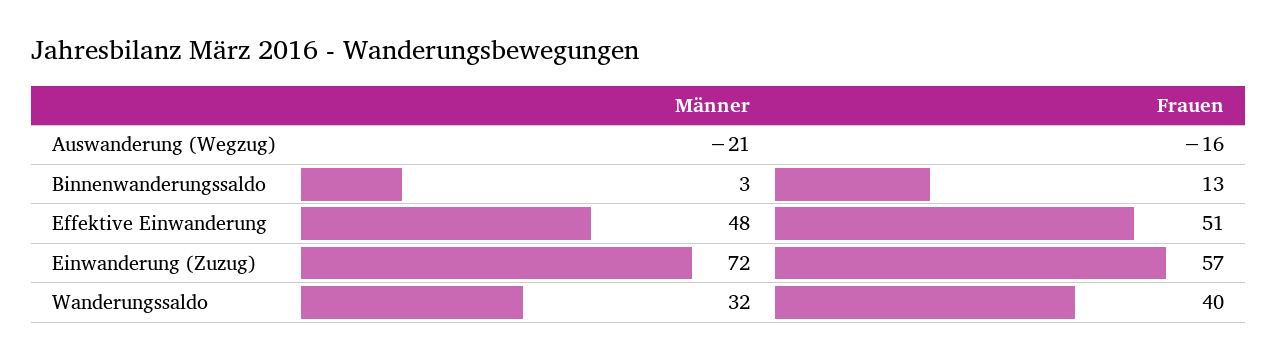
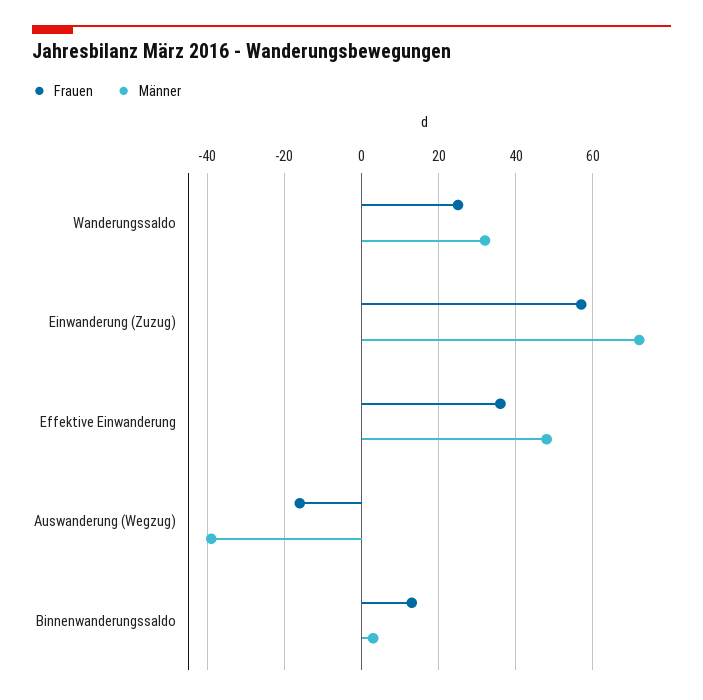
  {
    "Männer": {
-     "Auswanderung (Wegzug)": -21,
+     "Auswanderung (Wegzug)": -40,
      "Binnenwanderungssaldo": 3,
      "Effektive Einwanderung": 48,
      "Einwanderung (Zuzug)": 72,
      "Wanderungssaldo": 32
    },
    "Frauen": {
      "Auswanderung (Wegzug)": -16,
      "Binnenwanderungssaldo": 13,
-     "Effektive Einwanderung": 51,
+     "Effektive Einwanderung": 35,
      "Einwanderung (Zuzug)": 57,
-     "Wanderungssaldo": 40
+     "Wanderungssaldo": 25
    }
  }

